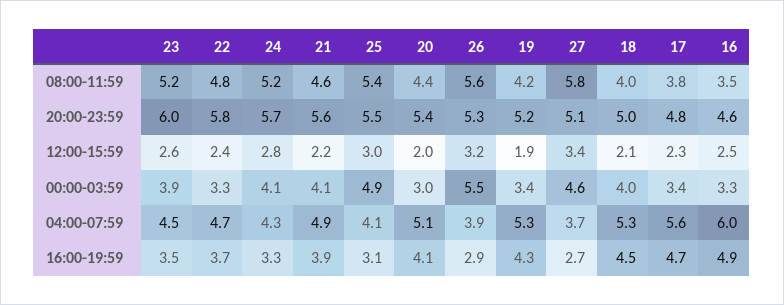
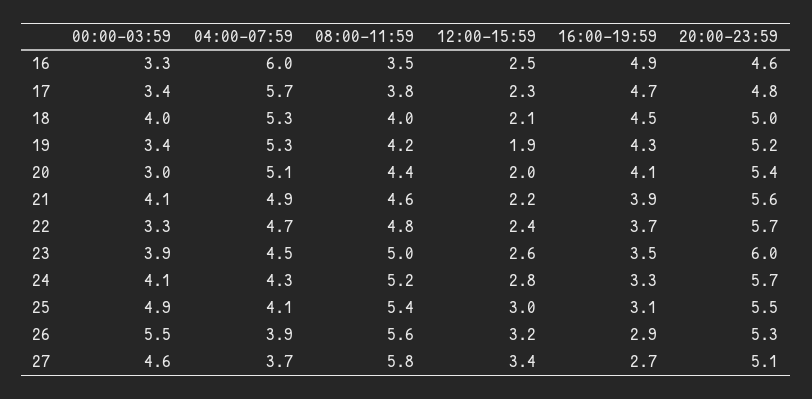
  {
    "23": {
-     "08:00-11:59": 5.2,
+     "08:00-11:59": 5,
      "20:00-23:59": 6,
      "12:00-15:59": 2.6,
      "00:00-03:59": 3.9,
      "04:00-07:59": 4.5,
      "16:00-19:59": 3.5
    },
    "22": {
      "08:00-11:59": 4.8,
-     "20:00-23:59": 5.8,
+     "20:00-23:59": 5.7,
      "12:00-15:59": 2.4,
      "00:00-03:59": 3.3,
      "04:00-07:59": 4.7,
      "16:00-19:59": 3.7
    },
    "24": {
      "08:00-11:59": 5.2,
      "20:00-23:59": 5.7,
      "12:00-15:59": 2.8,
      "00:00-03:59": 4.1,
      "04:00-07:59": 4.3,
      "16:00-19:59": 3.3
    },
    "21": {
      "08:00-11:59": 4.6,
      "20:00-23:59": 5.6,
      "12:00-15:59": 2.2,
      "00:00-03:59": 4.1,
      "04:00-07:59": 4.9,
      "16:00-19:59": 3.9
    },
    "25": {
      "08:00-11:59": 5.4,
      "20:00-23:59": 5.5,
      "12:00-15:59": 3,
      "00:00-03:59": 4.9,
      "04:00-07:59": 4.1,
      "16:00-19:59": 3.1
    },
    "20": {
      "08:00-11:59": 4.4,
      "20:00-23:59": 5.4,
      "12:00-15:59": 2,
      "00:00-03:59": 3,
      "04:00-07:59": 5.1,
      "16:00-19:59": 4.1
    },
    "26": {
      "08:00-11:59": 5.6,
      "20:00-23:59": 5.3,
      "12:00-15:59": 3.2,
      "00:00-03:59": 5.5,
      "04:00-07:59": 3.9,
      "16:00-19:59": 2.9
    },
    "19": {
      "08:00-11:59": 4.2,
      "20:00-23:59": 5.2,
      "12:00-15:59": 1.9,
      "00:00-03:59": 3.4,
      "04:00-07:59": 5.3,
      "16:00-19:59": 4.3
    },
    "27": {
      "08:00-11:59": 5.8,
      "20:00-23:59": 5.1,
      "12:00-15:59": 3.4,
      "00:00-03:59": 4.6,
      "04:00-07:59": 3.7,
      "16:00-19:59": 2.7
    },
    "18": {
      "08:00-11:59": 4,
      "20:00-23:59": 5,
      "12:00-15:59": 2.1,
      "00:00-03:59": 4,
      "04:00-07:59": 5.3,
      "16:00-19:59": 4.5
    },
    "17": {
      "08:00-11:59": 3.8,
      "20:00-23:59": 4.8,
      "12:00-15:59": 2.3,
      "00:00-03:59": 3.4,
-     "04:00-07:59": 5.6,
+     "04:00-07:59": 5.7,
      "16:00-19:59": 4.7
    },
    "16": {
      "08:00-11:59": 3.5,
      "20:00-23:59": 4.6,
      "12:00-15:59": 2.5,
      "00:00-03:59": 3.3,
      "04:00-07:59": 6,
      "16:00-19:59": 4.9
    }
  }

